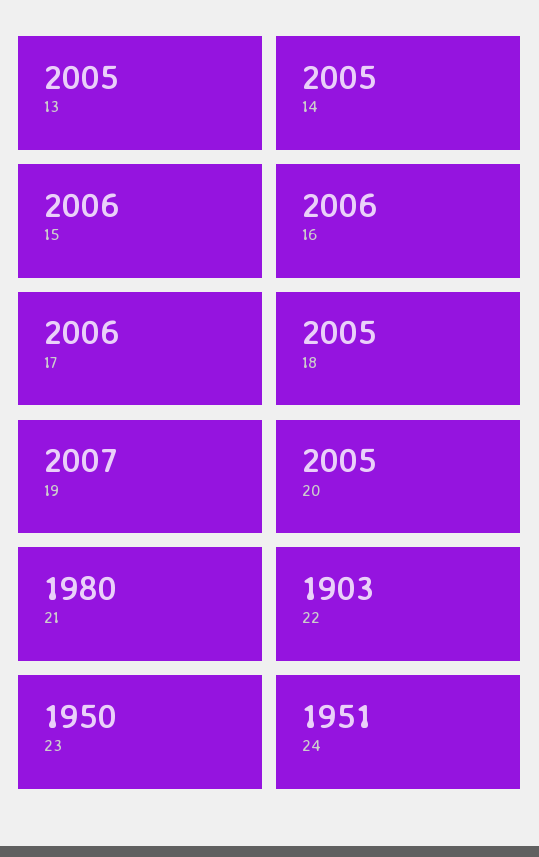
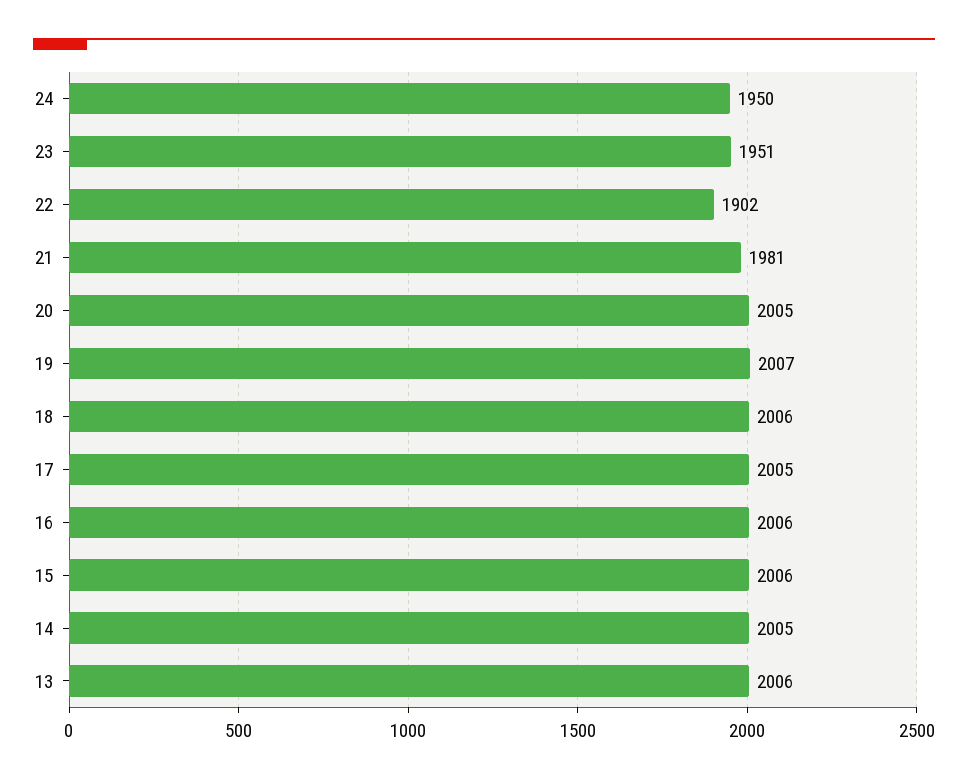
  {
-   "13": 2005,
+   "13": 2006,
    "14": 2005,
    "15": 2006,
    "16": 2006,
-   "17": 2006,
+   "17": 2005,
-   "18": 2005,
+   "18": 2006,
    "19": 2007,
    "20": 2005,
-   "21": 1980,
+   "21": 1981,
-   "22": 1903,
+   "22": 1902,
-   "23": 1950,
+   "23": 1951,
-   "24": 1951
+   "24": 1950
  }

